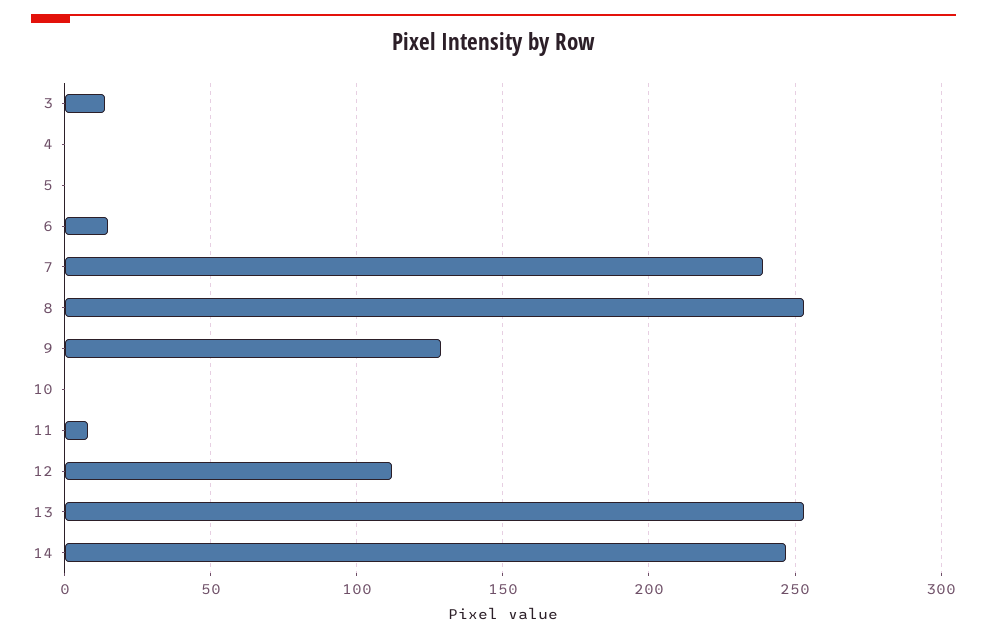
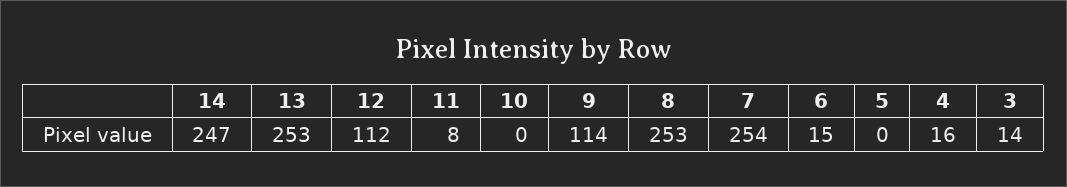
  {
    "3": 14,
-   "4": 0,
+   "4": 16,
    "5": 0,
    "6": 15,
-   "7": 240,
+   "7": 254,
    "8": 253,
-   "9": 130,
+   "9": 114,
    "10": 0,
    "11": 8,
    "12": 112,
    "13": 253,
    "14": 247
  }

